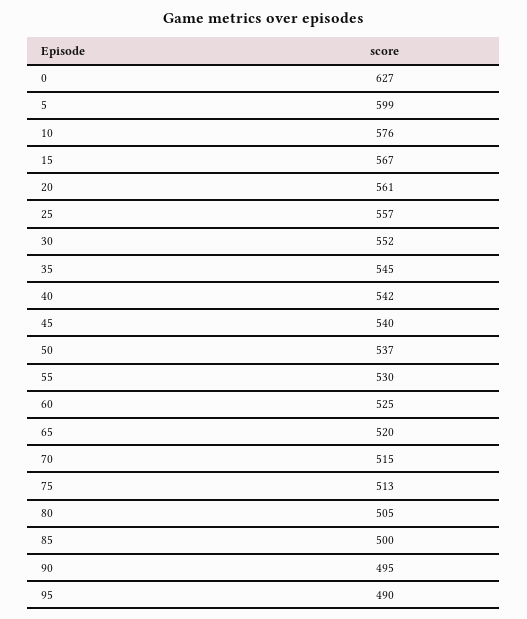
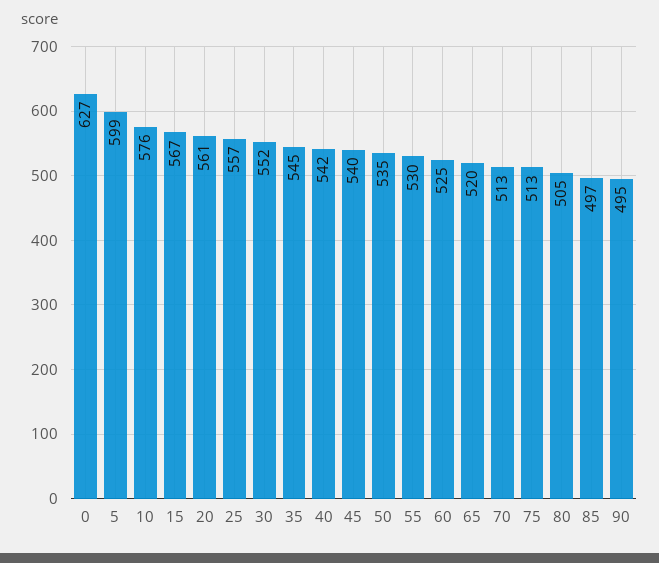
  {
    "0": 627,
    "5": 599,
    "10": 576,
    "15": 567,
    "20": 561,
    "25": 557,
    "30": 552,
    "35": 545,
    "40": 542,
    "45": 540,
-   "50": 537,
+   "50": 535,
    "55": 530,
    "60": 525,
    "65": 520,
-   "70": 515,
+   "70": 513,
    "75": 513,
    "80": 505,
-   "85": 500,
+   "85": 497,
-   "90": 495,
+   "90": 495
-   "95": 490
  }

